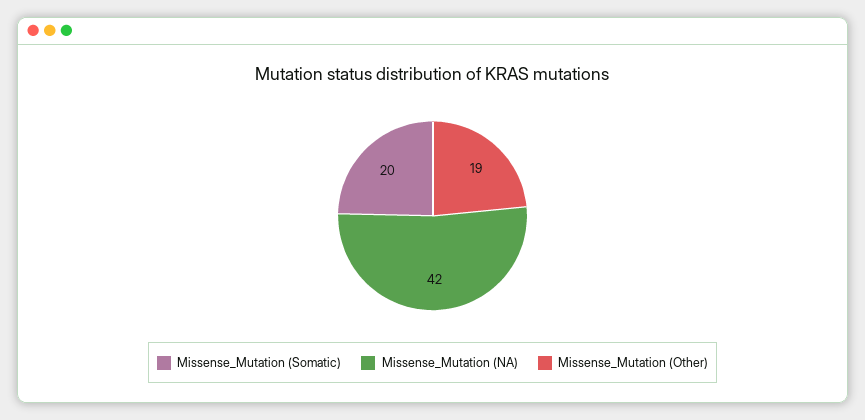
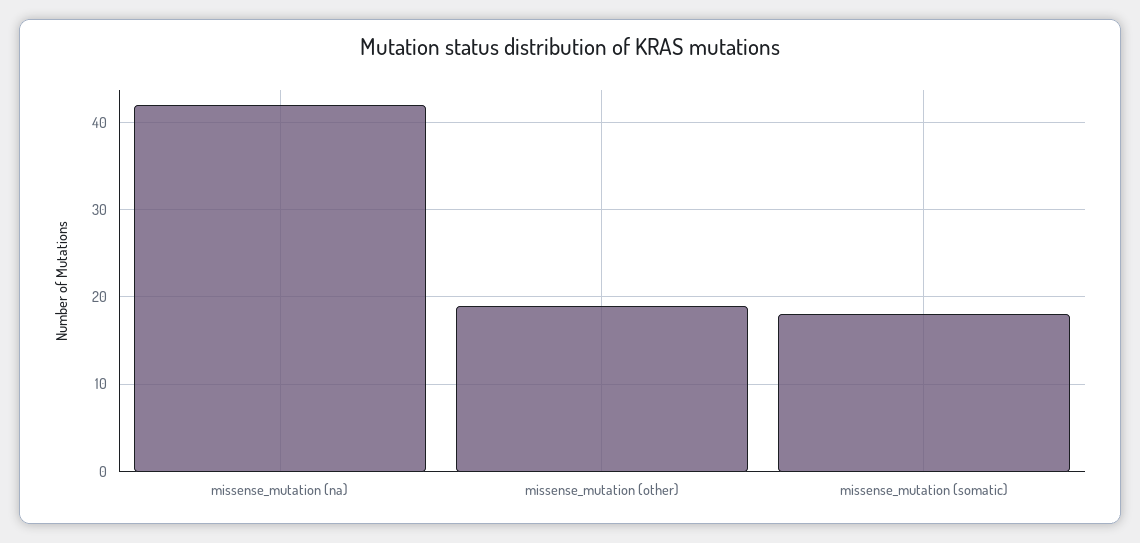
  {
-   "Missense_Mutation (Somatic)": 20,
+   "Missense_Mutation (Somatic)": 18,
    "Missense_Mutation (NA)": 42,
    "Missense_Mutation (Other)": 19
  }

